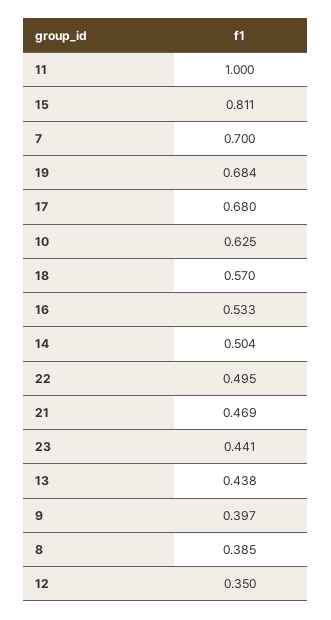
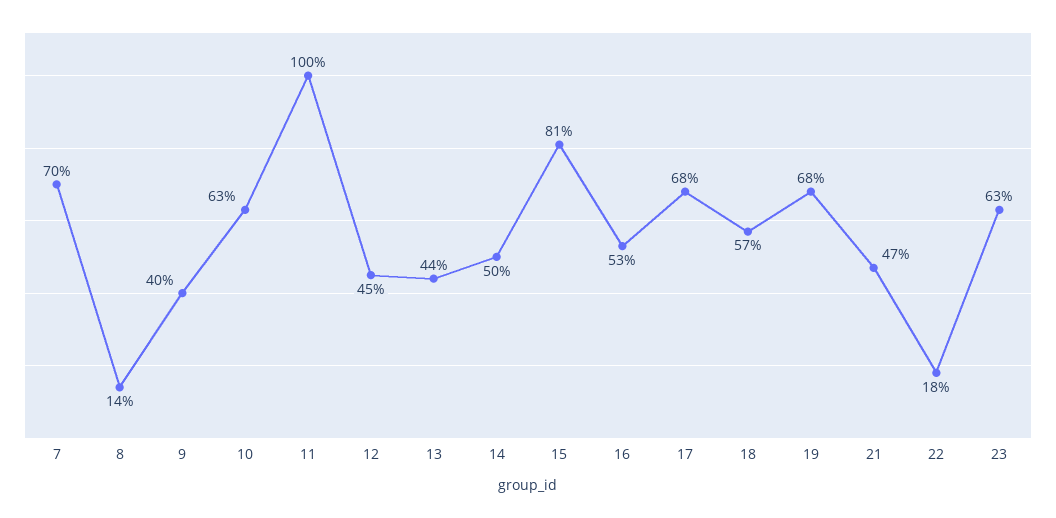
  {
    "11": 1,
    "15": 0.811,
    "7": 0.7,
    "19": 0.684,
    "17": 0.68,
    "10": 0.625,
    "18": 0.57,
    "16": 0.533,
    "14": 0.504,
-   "22": 0.495,
+   "22": 0.18,
    "21": 0.469,
-   "23": 0.441,
+   "23": 0.63,
    "13": 0.438,
    "9": 0.397,
-   "8": 0.385,
+   "8": 0.14,
-   "12": 0.35
+   "12": 0.45
  }

